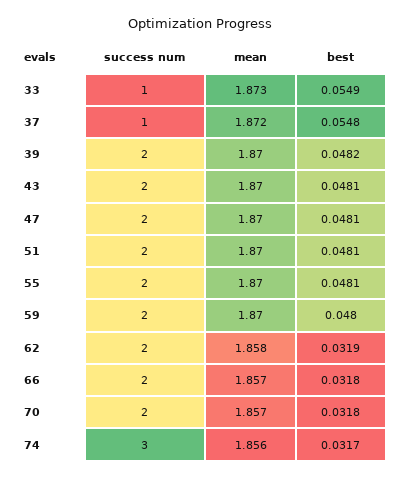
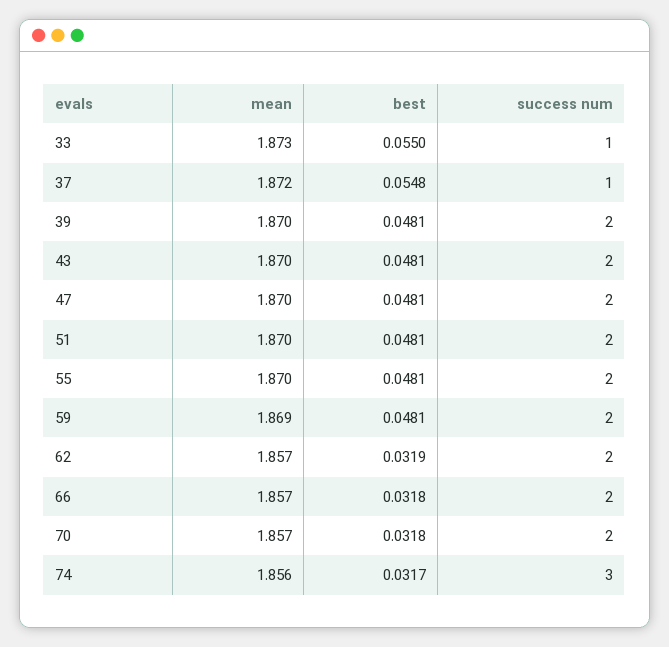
  {
    "success num": {
      "33": 1,
      "37": 1,
      "39": 2,
      "43": 2,
      "47": 2,
      "51": 2,
      "55": 2,
      "59": 2,
      "62": 2,
      "66": 2,
      "70": 2,
      "74": 3
    },
    "mean": {
      "33": 1.873,
      "37": 1.872,
      "39": 1.87,
      "43": 1.87,
      "47": 1.87,
      "51": 1.87,
      "55": 1.87,
-     "59": 1.87,
+     "59": 1.869,
-     "62": 1.858,
+     "62": 1.857,
      "66": 1.857,
      "70": 1.857,
      "74": 1.856
    },
    "best": {
-     "33": 0.0549,
+     "33": 0.055,
      "37": 0.0548,
-     "39": 0.0482,
+     "39": 0.0481,
      "43": 0.0481,
      "47": 0.0481,
      "51": 0.0481,
      "55": 0.0481,
-     "59": 0.048,
+     "59": 0.0481,
      "62": 0.0319,
      "66": 0.0318,
      "70": 0.0318,
      "74": 0.0317
    }
  }

